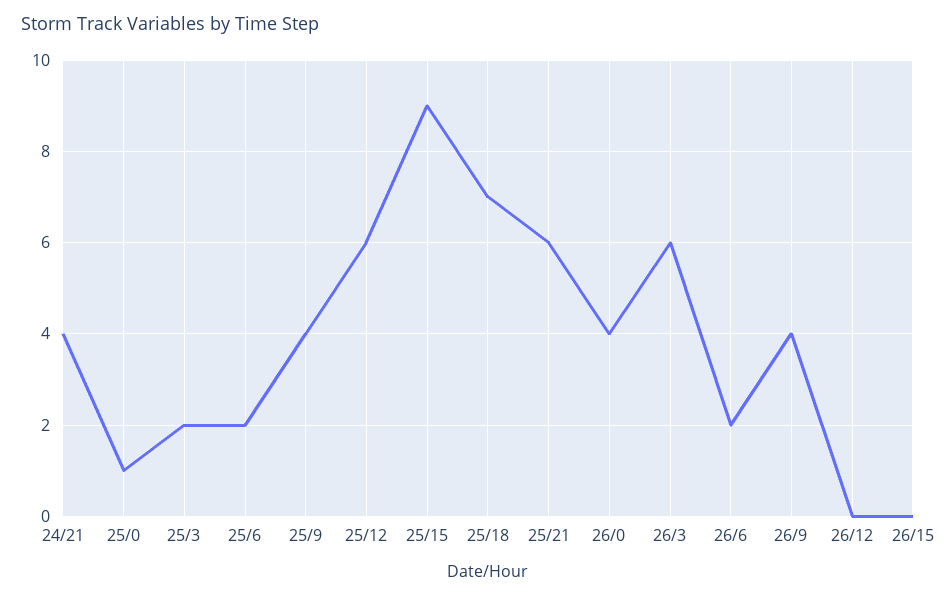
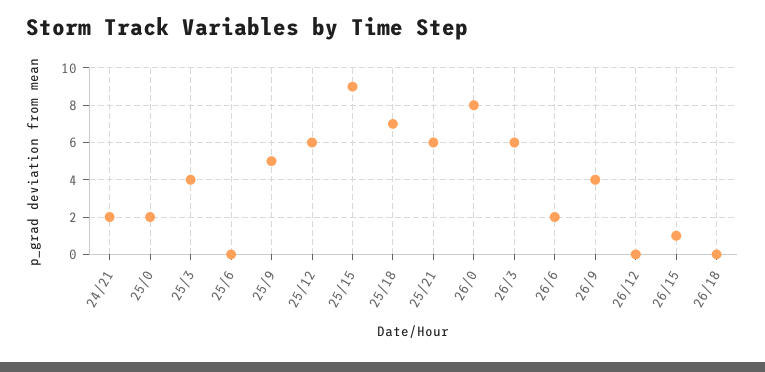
  {
-   "24/21": 4,
+   "24/21": 2,
-   "25/0": 1,
+   "25/0": 2,
-   "25/3": 2,
+   "25/3": 4,
-   "25/6": 2,
+   "25/6": 0,
-   "25/9": 4,
+   "25/9": 5,
    "25/12": 6,
    "25/15": 9,
    "25/18": 7,
    "25/21": 6,
-   "26/0": 4,
+   "26/0": 8,
    "26/3": 6,
    "26/6": 2,
    "26/9": 4,
    "26/12": 0,
-   "26/15": 0
+   "26/15": 1,
+   "26/18": 0
  }

